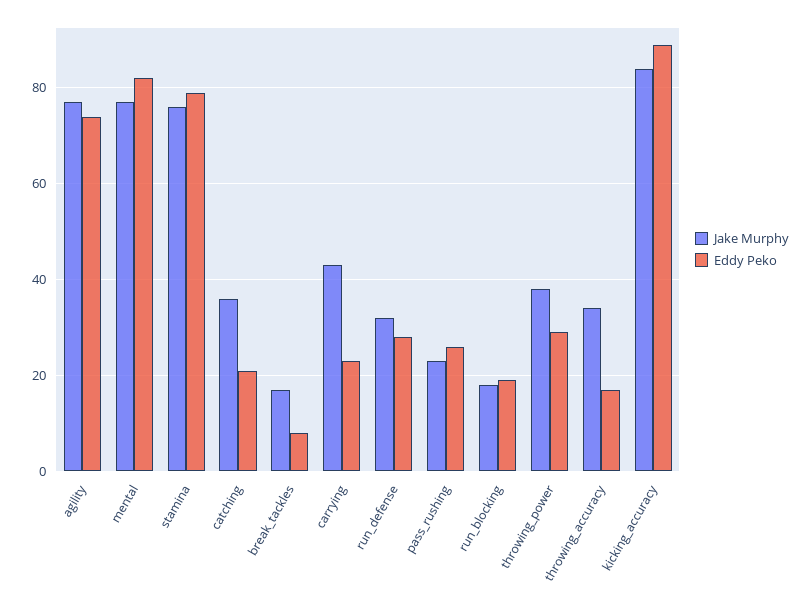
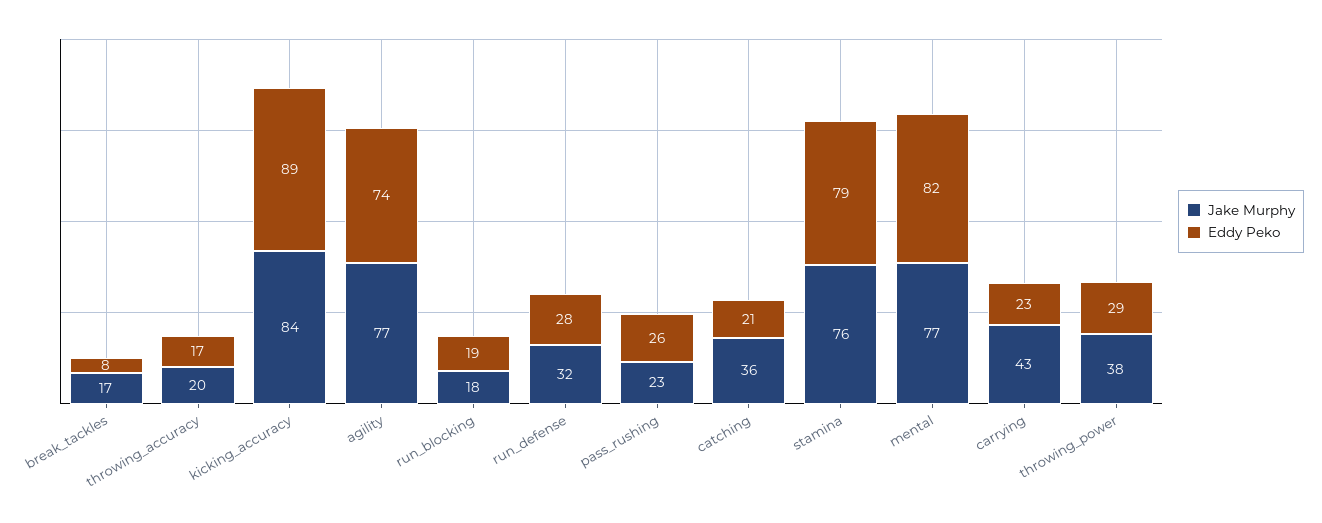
  {
    "Jake Murphy": {
      "agility": 77,
      "mental": 77,
      "stamina": 76,
      "catching": 36,
      "break_tackles": 17,
      "carrying": 43,
      "run_defense": 32,
      "pass_rushing": 23,
      "run_blocking": 18,
      "throwing_power": 38,
-     "throwing_accuracy": 35,
+     "throwing_accuracy": 20,
      "kicking_accuracy": 84
    },
    "Eddy Peko": {
      "agility": 74,
      "mental": 82,
      "stamina": 79,
      "catching": 21,
      "break_tackles": 8,
      "carrying": 23,
      "run_defense": 28,
      "pass_rushing": 26,
      "run_blocking": 19,
      "throwing_power": 29,
      "throwing_accuracy": 17,
      "kicking_accuracy": 89
    }
  }

